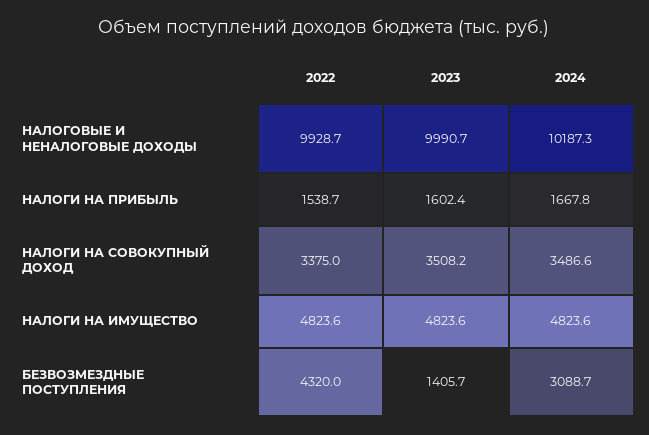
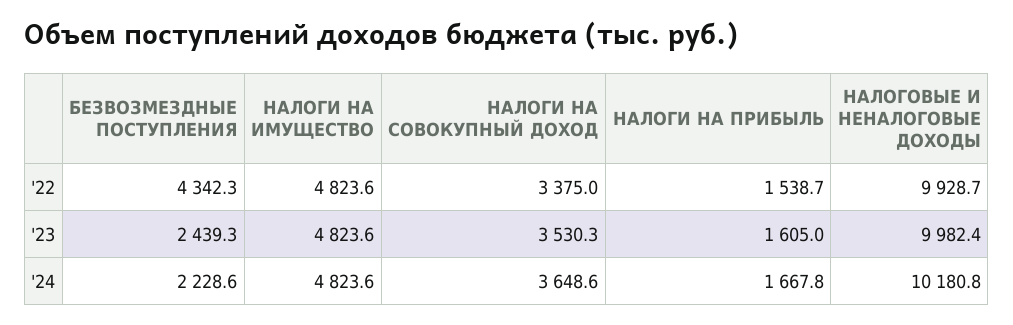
  {
    "2022": {
      "НАЛОГОВЫЕ И НЕНАЛОГОВЫЕ ДОХОДЫ": 9928.7,
      "НАЛОГИ НА ПРИБЫЛЬ": 1538.7,
      "НАЛОГИ НА СОВОКУПНЫЙ ДОХОД": 3375,
      "НАЛОГИ НА ИМУЩЕСТВО": 4823.6,
-     "БЕЗВОЗМЕЗДНЫЕ ПОСТУПЛЕНИЯ": 4320
+     "БЕЗВОЗМЕЗДНЫЕ ПОСТУПЛЕНИЯ": 4342.3
    },
    "2023": {
-     "НАЛОГОВЫЕ И НЕНАЛОГОВЫЕ ДОХОДЫ": 9990.7,
+     "НАЛОГОВЫЕ И НЕНАЛОГОВЫЕ ДОХОДЫ": 9982.4,
-     "НАЛОГИ НА ПРИБЫЛЬ": 1602.4,
+     "НАЛОГИ НА ПРИБЫЛЬ": 1605,
-     "НАЛОГИ НА СОВОКУПНЫЙ ДОХОД": 3508.2,
+     "НАЛОГИ НА СОВОКУПНЫЙ ДОХОД": 3530.3,
      "НАЛОГИ НА ИМУЩЕСТВО": 4823.6,
-     "БЕЗВОЗМЕЗДНЫЕ ПОСТУПЛЕНИЯ": 1405.7
+     "БЕЗВОЗМЕЗДНЫЕ ПОСТУПЛЕНИЯ": 2439.3
    },
    "2024": {
-     "НАЛОГОВЫЕ И НЕНАЛОГОВЫЕ ДОХОДЫ": 10187.3,
+     "НАЛОГОВЫЕ И НЕНАЛОГОВЫЕ ДОХОДЫ": 10180.8,
      "НАЛОГИ НА ПРИБЫЛЬ": 1667.8,
-     "НАЛОГИ НА СОВОКУПНЫЙ ДОХОД": 3486.6,
+     "НАЛОГИ НА СОВОКУПНЫЙ ДОХОД": 3648.6,
      "НАЛОГИ НА ИМУЩЕСТВО": 4823.6,
-     "БЕЗВОЗМЕЗДНЫЕ ПОСТУПЛЕНИЯ": 3088.7
+     "БЕЗВОЗМЕЗДНЫЕ ПОСТУПЛЕНИЯ": 2228.6
    }
  }

